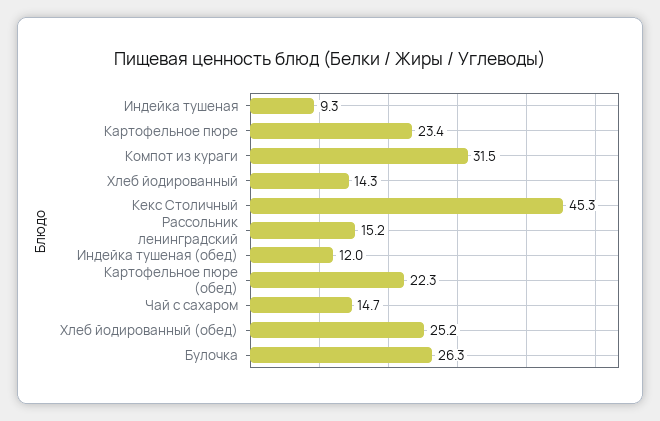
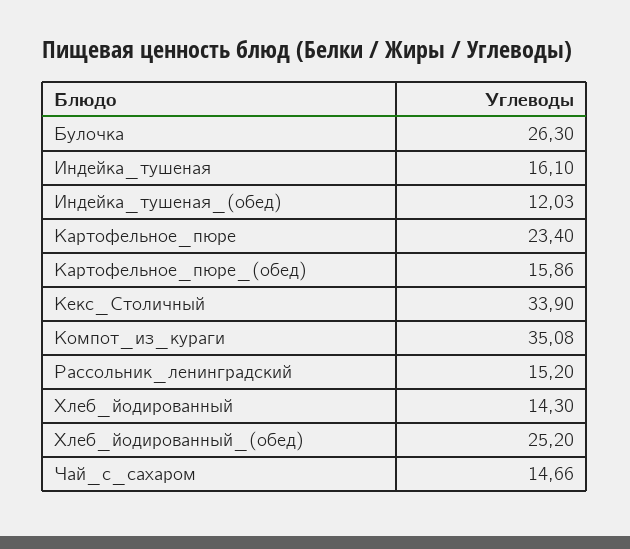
  {
-   "Индейка тушеная": 9.3,
+   "Индейка тушеная": 16.1,
    "Картофельное пюре": 23.4,
-   "Компот из кураги": 31.5,
+   "Компот из кураги": 35.08,
    "Хлеб йодированный": 14.3,
-   "Кекс Столичный": 45.3,
+   "Кекс Столичный": 33.9,
    "Рассольник ленинградский": 15.2,
    "Индейка тушеная (обед)": 12.03,
-   "Картофельное пюре (обед)": 22.3,
+   "Картофельное пюре (обед)": 15.86,
    "Чай с сахаром": 14.66,
    "Хлеб йодированный (обед)": 25.2,
    "Булочка": 26.3
  }

